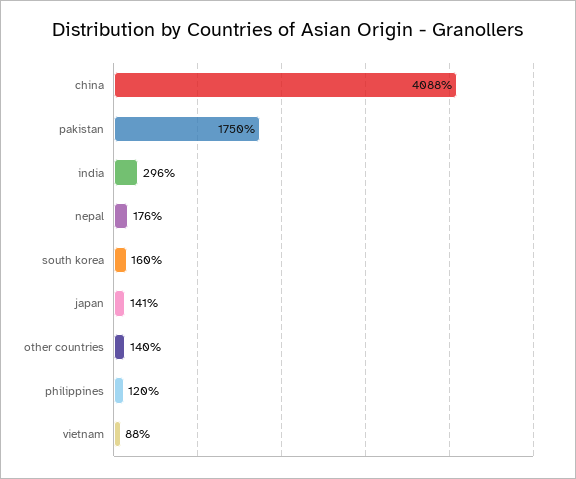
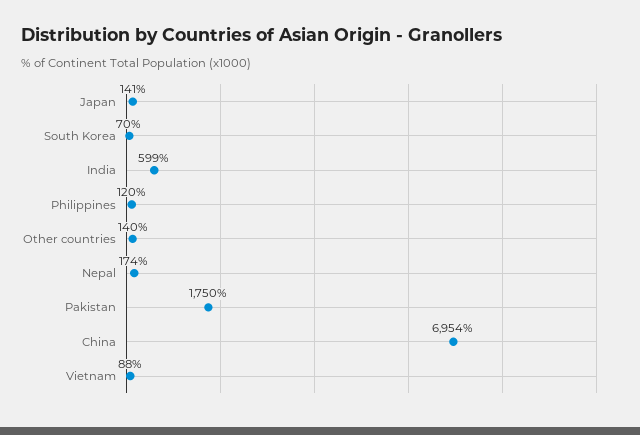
  {
-   "china": 4088,
+   "china": 6954,
    "pakistan": 1750,
-   "india": 296,
+   "india": 599,
-   "nepal": 176,
+   "nepal": 174,
-   "south korea": 160,
+   "south korea": 70,
    "japan": 141,
    "other countries": 140,
    "philippines": 120,
    "vietnam": 88
  }

